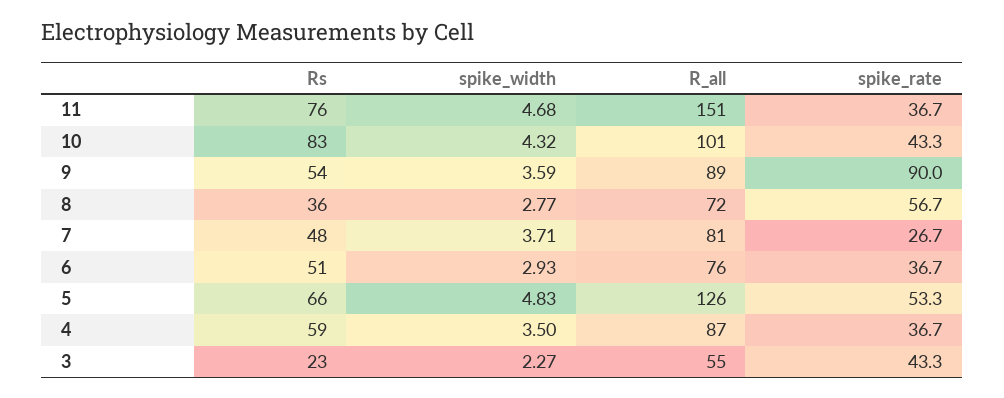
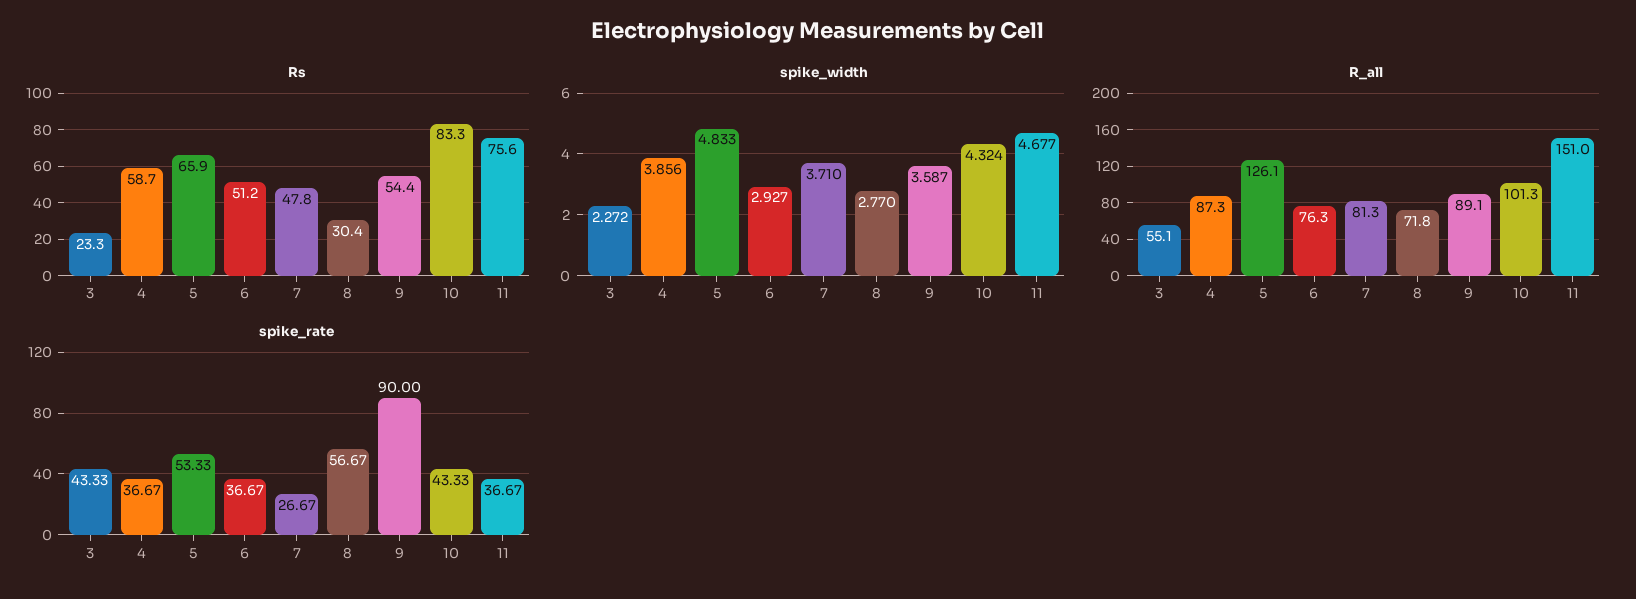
  {
    "Rs": {
      "11": 75.6,
      "10": 83.3,
      "9": 54.4,
-     "8": 36,
+     "8": 30.4,
      "7": 47.8,
      "6": 51.2,
      "5": 65.9,
      "4": 58.7,
      "3": 23.3
    },
    "spike_width": {
      "11": 4.677,
      "10": 4.324,
      "9": 3.587,
      "8": 2.77,
      "7": 3.71,
      "6": 2.927,
      "5": 4.833,
-     "4": 3.5,
+     "4": 3.856,
      "3": 2.272
    },
    "R_all": {
      "11": 151,
      "10": 101.3,
      "9": 89.1,
      "8": 71.8,
      "7": 81.3,
      "6": 76.3,
      "5": 126.1,
      "4": 87.3,
      "3": 55.1
    },
    "spike_rate": {
      "11": 36.67,
      "10": 43.33,
      "9": 90,
      "8": 56.67,
      "7": 26.67,
      "6": 36.67,
      "5": 53.33,
      "4": 36.67,
      "3": 43.33
    }
  }

